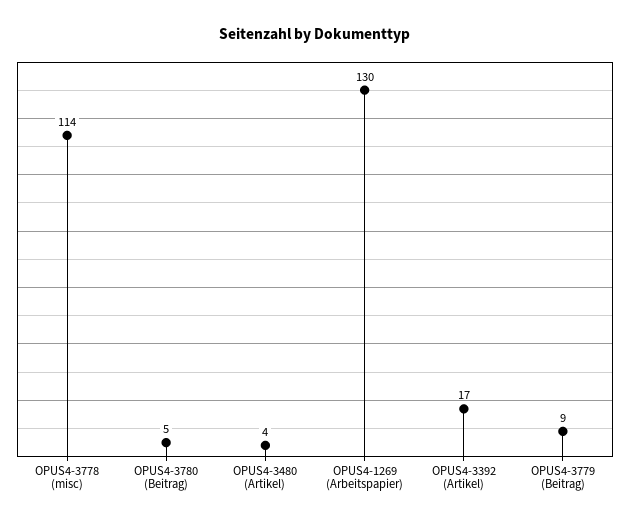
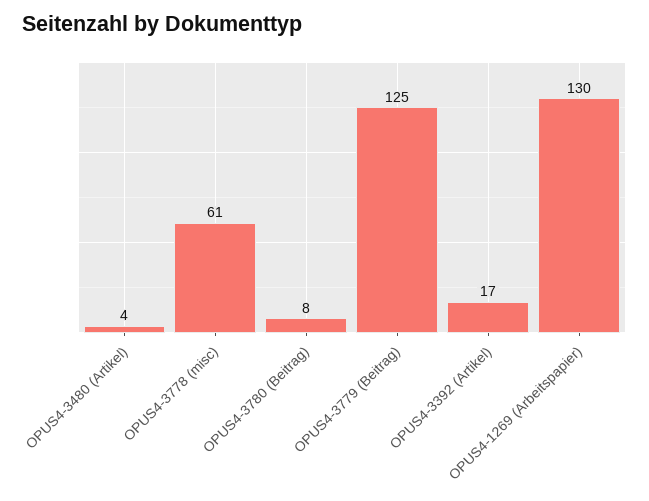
  {
-   "OPUS4-3778 (misc)": 114,
+   "OPUS4-3778 (misc)": 61,
-   "OPUS4-3780 (Beitrag)": 5,
+   "OPUS4-3780 (Beitrag)": 8,
    "OPUS4-3480 (Artikel)": 4,
    "OPUS4-1269 (Arbeitspapier)": 130,
    "OPUS4-3392 (Artikel)": 17,
-   "OPUS4-3779 (Beitrag)": 9
+   "OPUS4-3779 (Beitrag)": 125
  }

